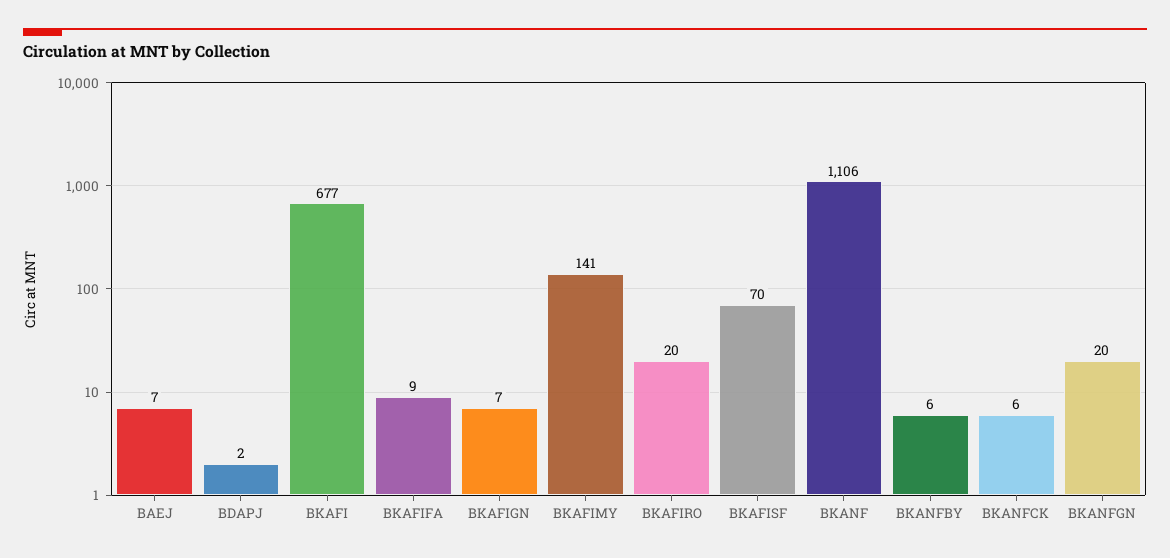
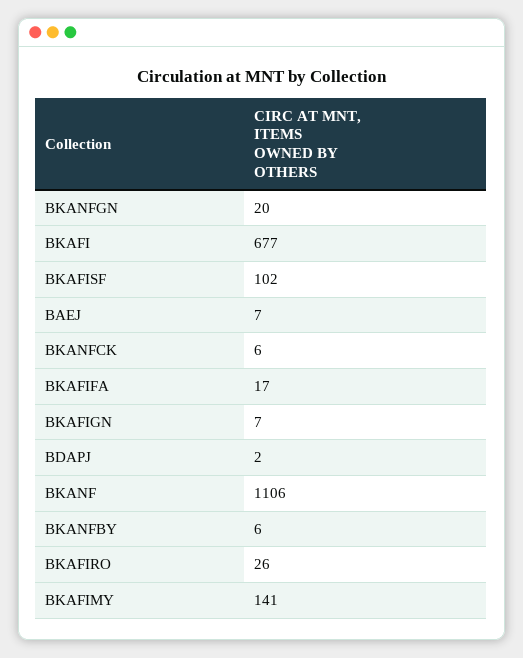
  {
    "BAEJ": 7,
    "BDAPJ": 2,
    "BKAFI": 677,
-   "BKAFIFA": 9,
+   "BKAFIFA": 17,
    "BKAFIGN": 7,
    "BKAFIMY": 141,
-   "BKAFIRO": 20,
+   "BKAFIRO": 26,
-   "BKAFISF": 70,
+   "BKAFISF": 102,
    "BKANF": 1106,
    "BKANFBY": 6,
    "BKANFCK": 6,
    "BKANFGN": 20
  }

